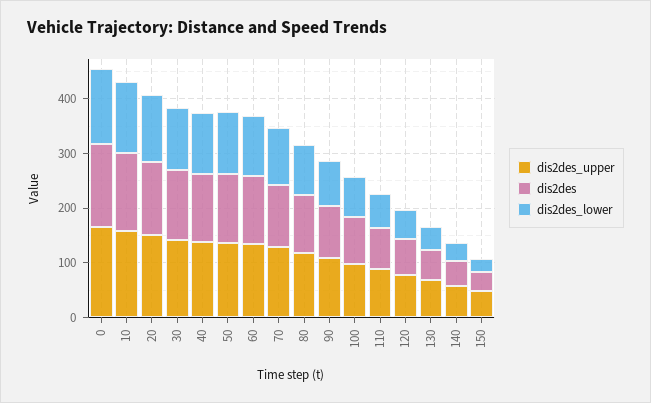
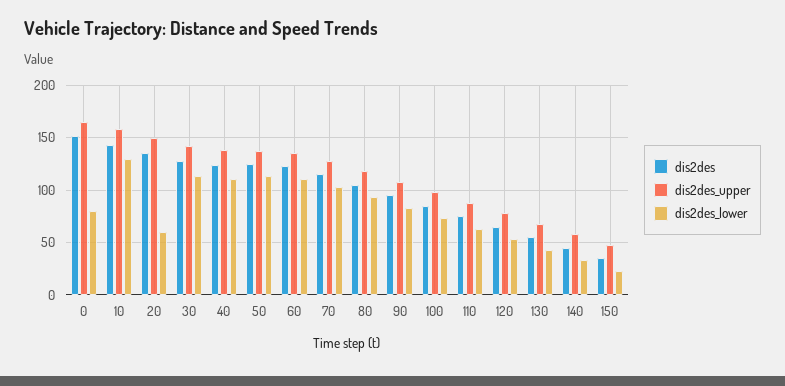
  {
    "dis2des_upper": {
      "0": 170,
      "10": 160,
      "20": 150,
      "30": 140,
      "40": 140,
      "50": 140,
      "60": 140,
      "70": 130,
      "80": 120,
      "90": 110,
      "100": 100,
      "110": 90,
      "120": 80,
      "130": 70,
      "140": 60,
      "150": 50
    },
    "dis2des": {
      "0": 150,
      "10": 140,
      "20": 140,
      "30": 130,
      "40": 120,
      "50": 130,
      "60": 120,
      "70": 120,
      "80": 110,
      "90": 100,
      "100": 90,
      "110": 80,
      "120": 70,
      "130": 60,
      "140": 50,
      "150": 40
    },
    "dis2des_lower": {
-     "0": 140,
+     "0": 80,
      "10": 130,
-     "20": 120,
+     "20": 60,
      "30": 110,
      "40": 110,
      "50": 110,
      "60": 110,
      "70": 100,
      "80": 90,
      "90": 80,
      "100": 70,
      "110": 60,
      "120": 50,
      "130": 40,
      "140": 30,
      "150": 20
    }
  }

